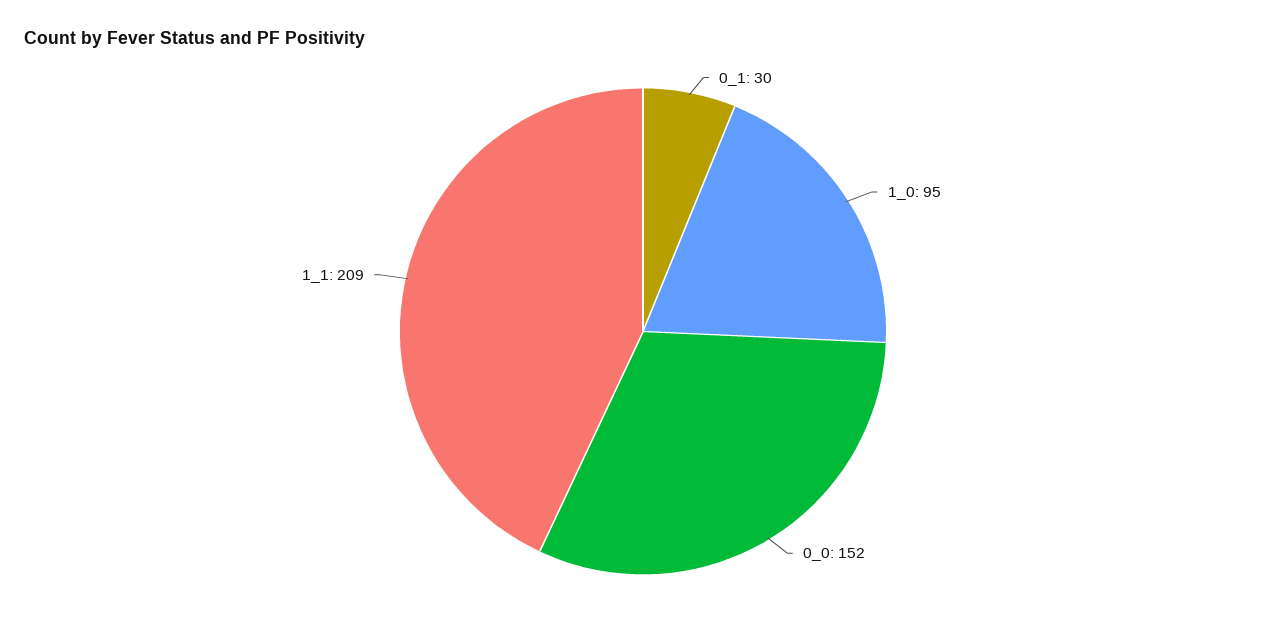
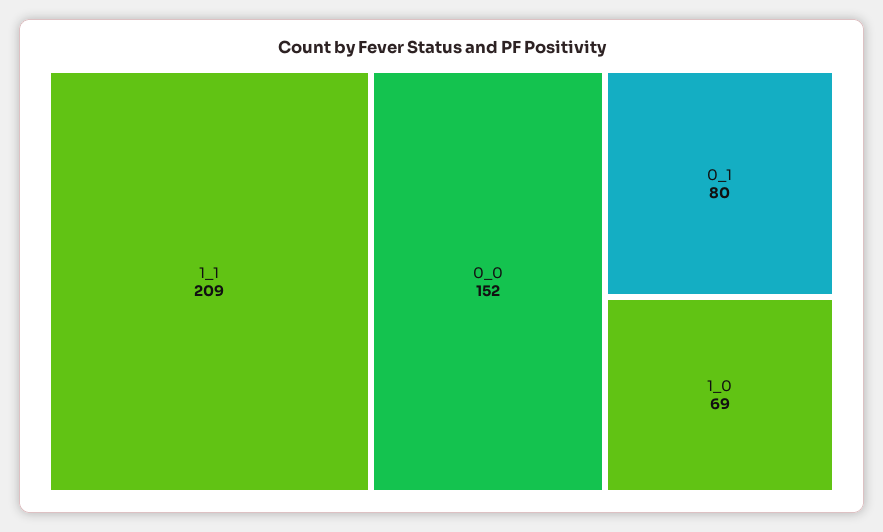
  {
-   "0_1": 30,
+   "0_1": 80,
-   "1_0": 95,
+   "1_0": 69,
    "0_0": 152,
    "1_1": 209
  }

